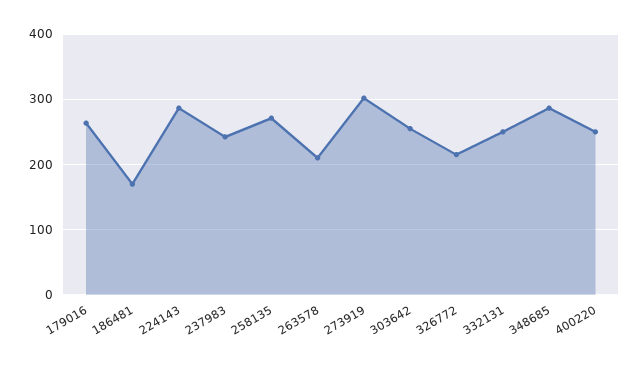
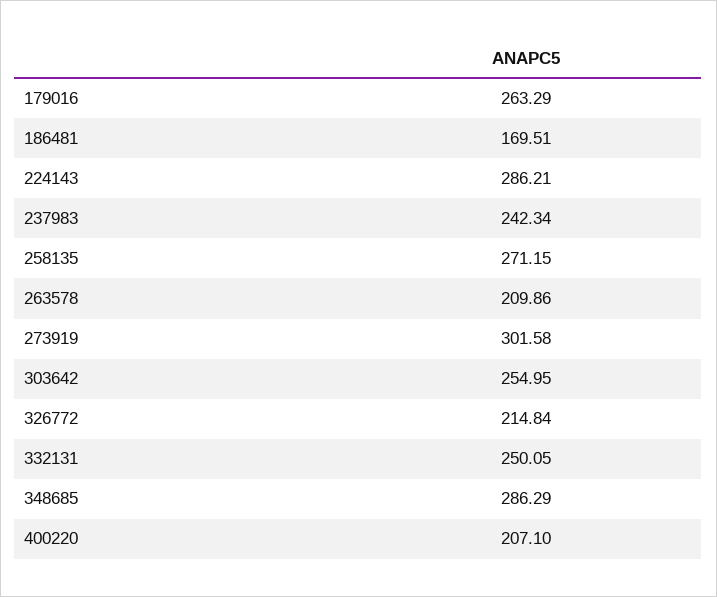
  {
    "179016": 263.29,
    "186481": 169.51,
    "224143": 286.21,
    "237983": 242.34,
    "258135": 271.15,
    "263578": 209.86,
    "273919": 301.58,
    "303642": 254.95,
    "326772": 214.84,
    "332131": 250.05,
    "348685": 286.29,
-   "400220": 250
+   "400220": 207.1
  }

